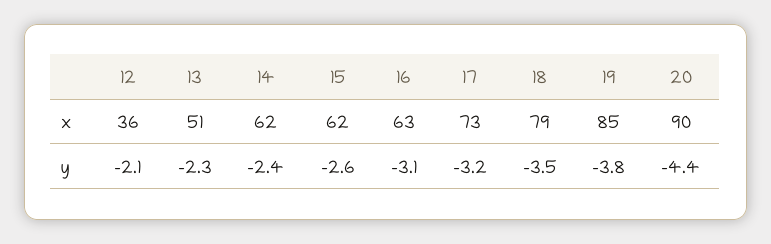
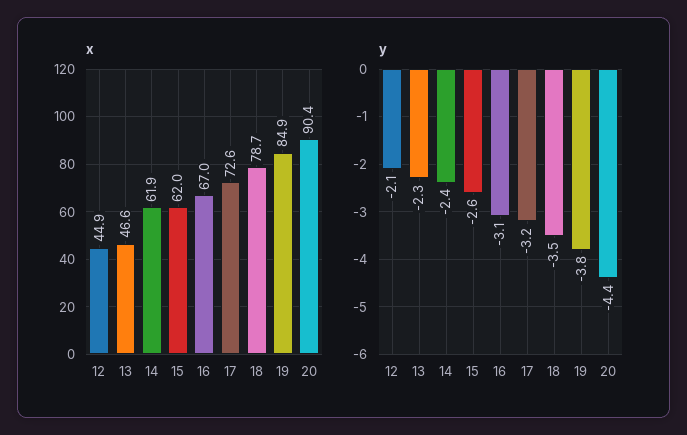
  {
    "x": {
-     "12": 36,
+     "12": 44.9,
-     "13": 51,
+     "13": 46.6,
      "14": 61.9,
      "15": 62,
-     "16": 63,
+     "16": 67,
      "17": 72.6,
      "18": 78.7,
      "19": 84.9,
      "20": 90.4
    },
    "y": {
      "12": -2.1,
      "13": -2.3,
      "14": -2.4,
      "15": -2.6,
      "16": -3.1,
      "17": -3.2,
      "18": -3.5,
      "19": -3.8,
      "20": -4.4
    }
  }

